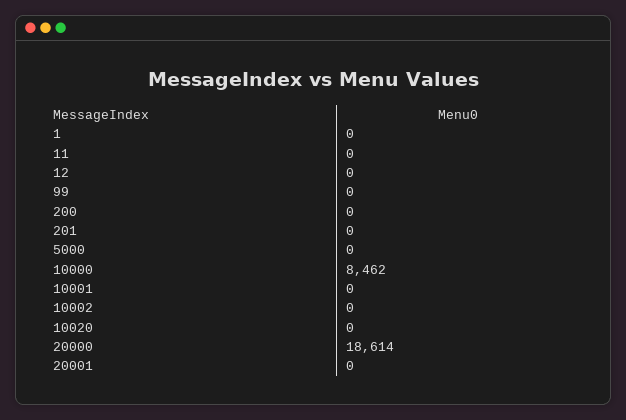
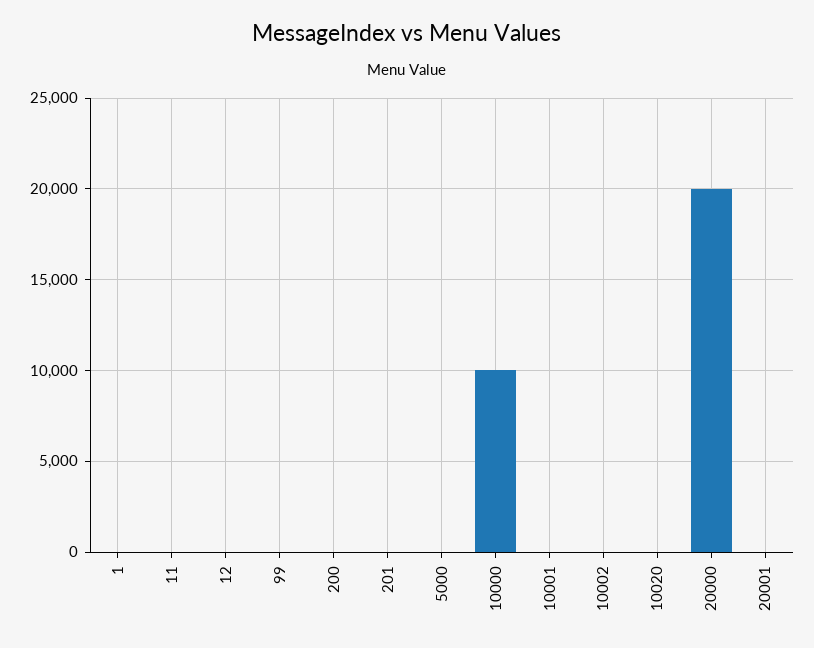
  {
    "1": 0,
    "11": 0,
    "12": 0,
    "99": 0,
    "200": 0,
    "201": 0,
    "5000": 0,
-   "10000": 8462,
+   "10000": 10000,
    "10001": 0,
    "10002": 0,
    "10020": 0,
-   "20000": 18614,
+   "20000": 20000,
    "20001": 0
  }

